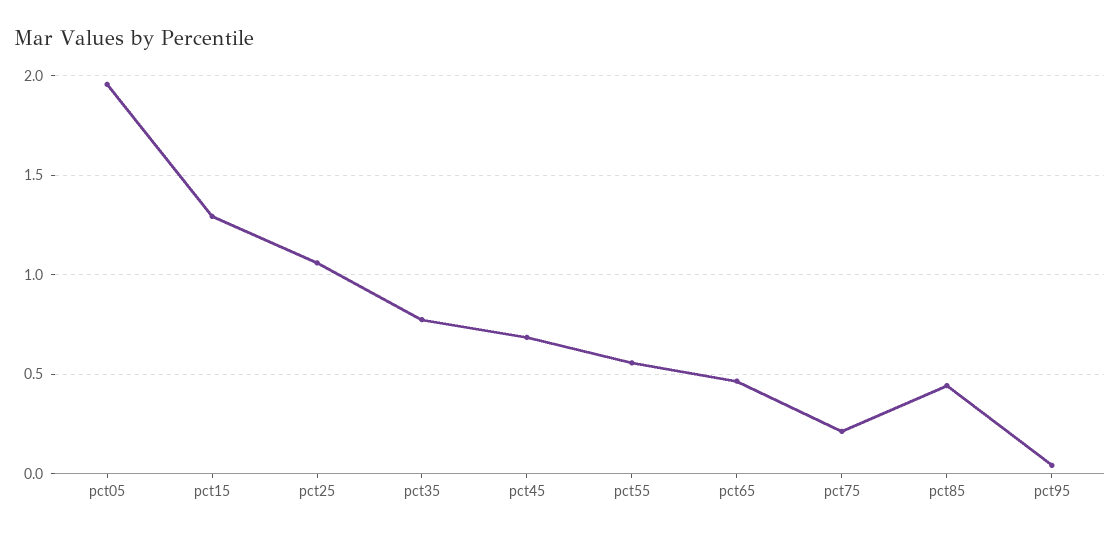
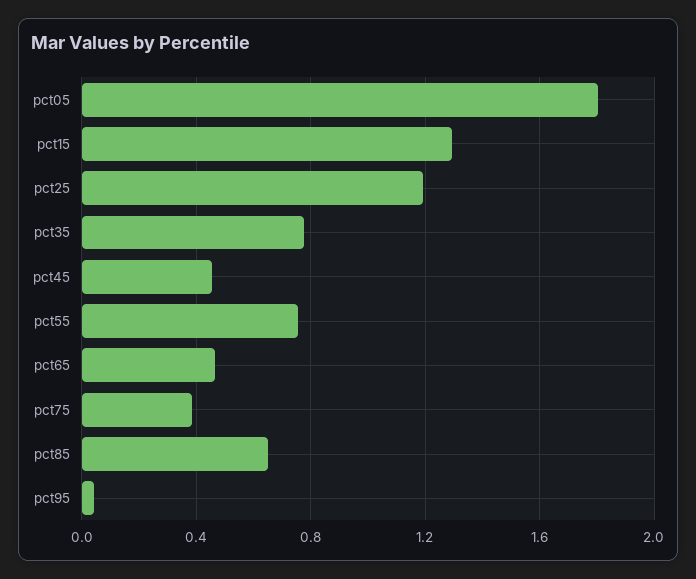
  {
-   "pct05": 1.95,
+   "pct05": 1.8,
    "pct15": 1.3,
-   "pct25": 1.05,
+   "pct25": 1.2,
    "pct35": 0.8,
-   "pct45": 0.7,
+   "pct45": 0.45,
-   "pct55": 0.55,
+   "pct55": 0.75,
    "pct65": 0.45,
-   "pct75": 0.2,
+   "pct75": 0.4,
-   "pct85": 0.45,
+   "pct85": 0.65,
    "pct95": 0.05
  }

